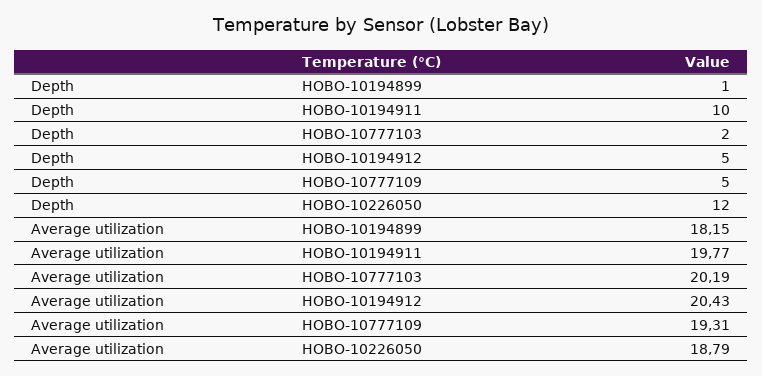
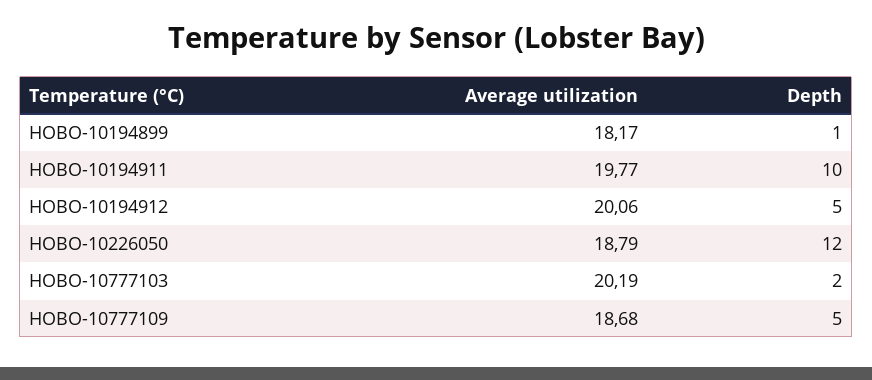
  {
    "Depth": {
      "HOBO-10194899": 1,
      "HOBO-10194911": 10,
      "HOBO-10777103": 2,
      "HOBO-10194912": 5,
      "HOBO-10777109": 5,
      "HOBO-10226050": 12
    },
    "Average utilization": {
-     "HOBO-10194899": 18.15,
+     "HOBO-10194899": 18.17,
      "HOBO-10194911": 19.77,
      "HOBO-10777103": 20.19,
-     "HOBO-10194912": 20.43,
+     "HOBO-10194912": 20.06,
-     "HOBO-10777109": 19.31,
+     "HOBO-10777109": 18.68,
      "HOBO-10226050": 18.79
    }
  }

